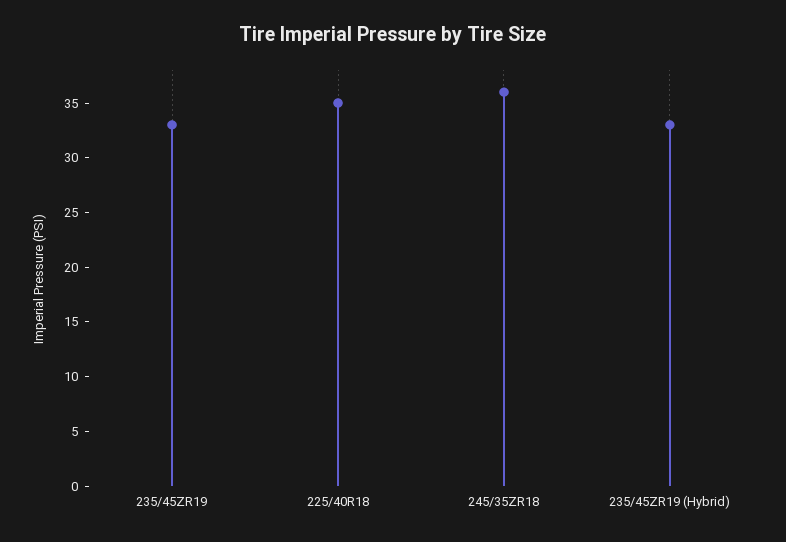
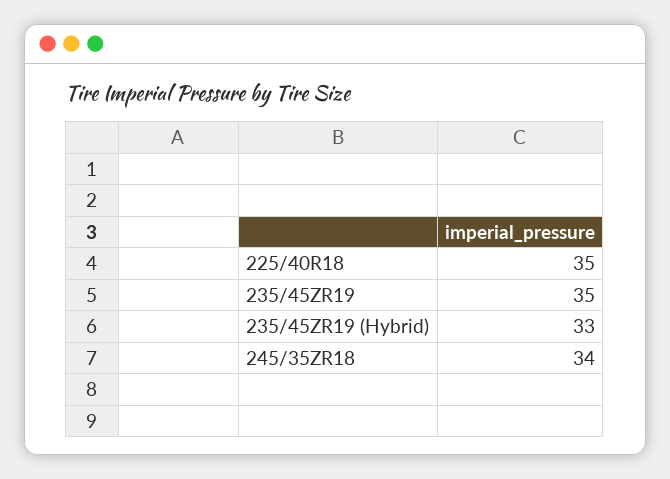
  {
-   "235/45ZR19": 33,
+   "235/45ZR19": 35,
    "225/40R18": 35,
-   "245/35ZR18": 36,
+   "245/35ZR18": 34,
    "235/45ZR19 (Hybrid)": 33
  }

